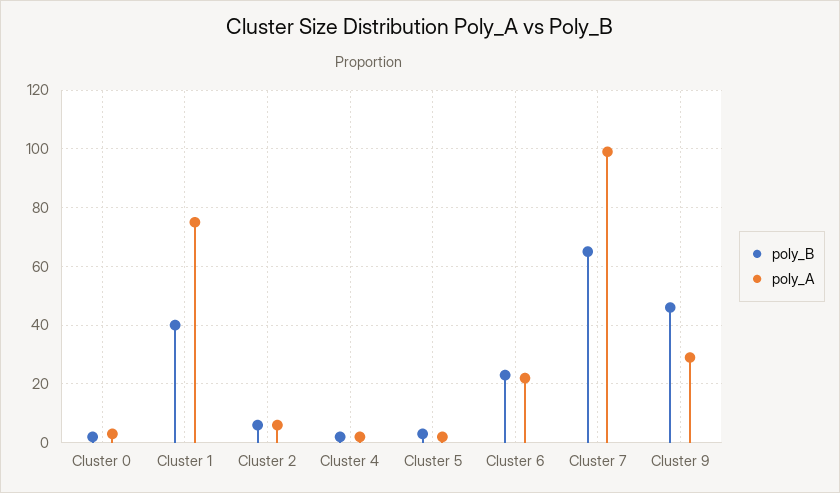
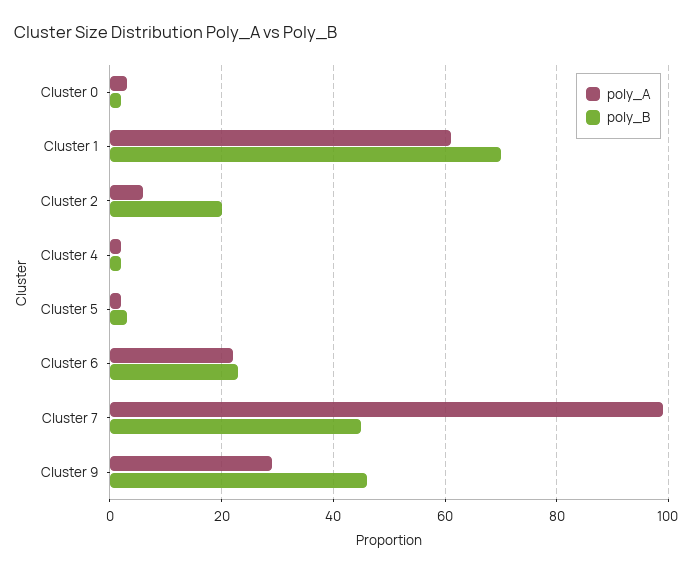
  {
    "poly_B": {
      "Cluster 0": 0,
-     "Cluster 1": 40,
+     "Cluster 1": 70,
-     "Cluster 2": 5,
+     "Cluster 2": 20,
      "Cluster 4": 0,
      "Cluster 5": 5,
      "Cluster 6": 25,
-     "Cluster 7": 65,
+     "Cluster 7": 45,
      "Cluster 9": 45
    },
    "poly_A": {
      "Cluster 0": 5,
-     "Cluster 1": 75,
+     "Cluster 1": 60,
      "Cluster 2": 5,
      "Cluster 4": 0,
      "Cluster 5": 0,
      "Cluster 6": 20,
      "Cluster 7": 100,
      "Cluster 9": 30
    }
  }

